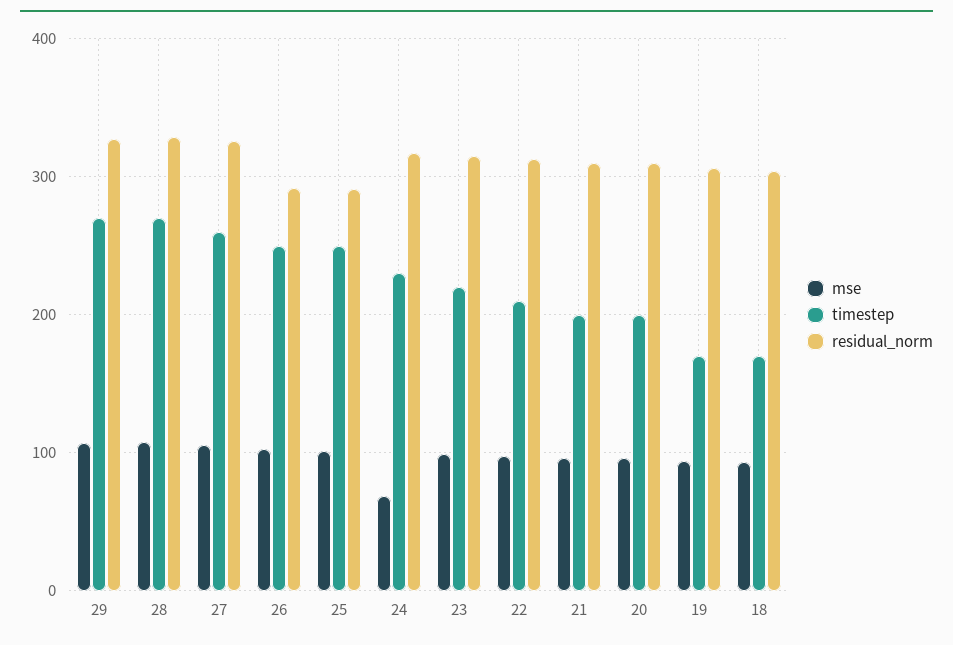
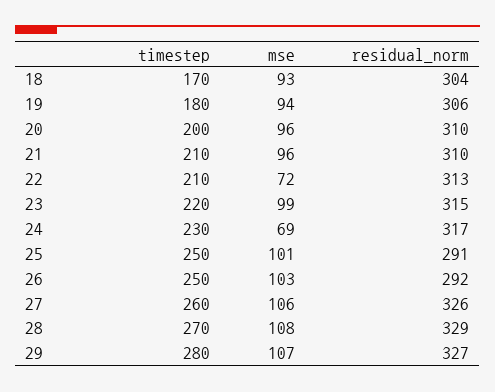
  {
    "mse": {
      "29": 107,
      "28": 108,
      "27": 106,
      "26": 103,
      "25": 101,
      "24": 69,
      "23": 99,
-     "22": 100,
+     "22": 72,
      "21": 96,
      "20": 96,
      "19": 94,
      "18": 93
    },
    "timestep": {
-     "29": 270,
+     "29": 280,
      "28": 270,
      "27": 260,
      "26": 250,
      "25": 250,
      "24": 230,
      "23": 220,
      "22": 210,
-     "21": 200,
+     "21": 210,
      "20": 200,
-     "19": 170,
+     "19": 180,
      "18": 170
    },
    "residual_norm": {
      "29": 327,
      "28": 329,
      "27": 326,
      "26": 292,
      "25": 291,
      "24": 317,
      "23": 315,
      "22": 313,
      "21": 310,
      "20": 310,
      "19": 306,
      "18": 304
    }
  }

